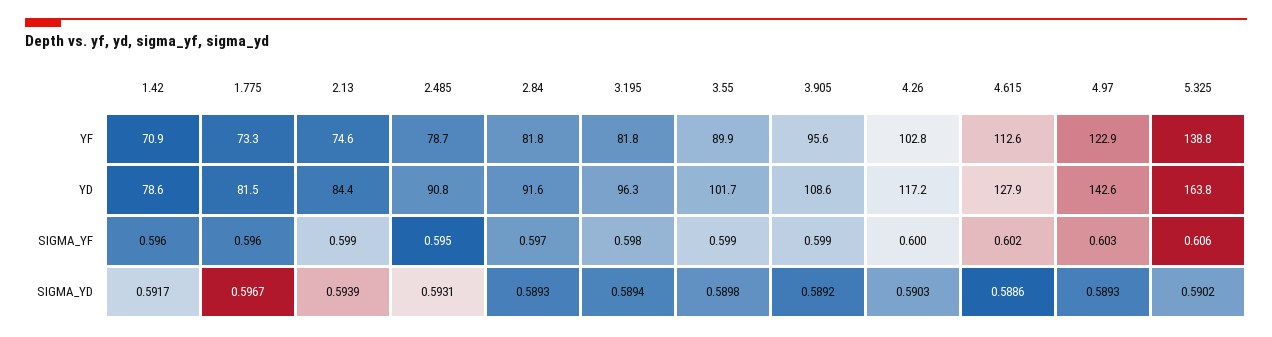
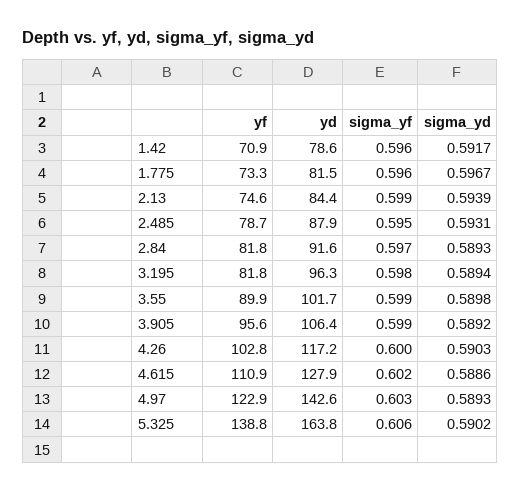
  {
    "1.42": {
      "YF": 70.9,
      "YD": 78.6,
      "SIGMA_YF": 0.596,
      "SIGMA_YD": 0.5917
    },
    "1.775": {
      "YF": 73.3,
      "YD": 81.5,
      "SIGMA_YF": 0.596,
      "SIGMA_YD": 0.5967
    },
    "2.13": {
      "YF": 74.6,
      "YD": 84.4,
      "SIGMA_YF": 0.599,
      "SIGMA_YD": 0.5939
    },
    "2.485": {
      "YF": 78.7,
-     "YD": 90.8,
+     "YD": 87.9,
      "SIGMA_YF": 0.595,
      "SIGMA_YD": 0.5931
    },
    "2.84": {
      "YF": 81.8,
      "YD": 91.6,
      "SIGMA_YF": 0.597,
      "SIGMA_YD": 0.5893
    },
    "3.195": {
      "YF": 81.8,
      "YD": 96.3,
      "SIGMA_YF": 0.598,
      "SIGMA_YD": 0.5894
    },
    "3.55": {
      "YF": 89.9,
      "YD": 101.7,
      "SIGMA_YF": 0.599,
      "SIGMA_YD": 0.5898
    },
    "3.905": {
      "YF": 95.6,
-     "YD": 108.6,
+     "YD": 106.4,
      "SIGMA_YF": 0.599,
      "SIGMA_YD": 0.5892
    },
    "4.26": {
      "YF": 102.8,
      "YD": 117.2,
      "SIGMA_YF": 0.6,
      "SIGMA_YD": 0.5903
    },
    "4.615": {
-     "YF": 112.6,
+     "YF": 110.9,
      "YD": 127.9,
      "SIGMA_YF": 0.602,
      "SIGMA_YD": 0.5886
    },
    "4.97": {
      "YF": 122.9,
      "YD": 142.6,
      "SIGMA_YF": 0.603,
      "SIGMA_YD": 0.5893
    },
    "5.325": {
      "YF": 138.8,
      "YD": 163.8,
      "SIGMA_YF": 0.606,
      "SIGMA_YD": 0.5902
    }
  }

